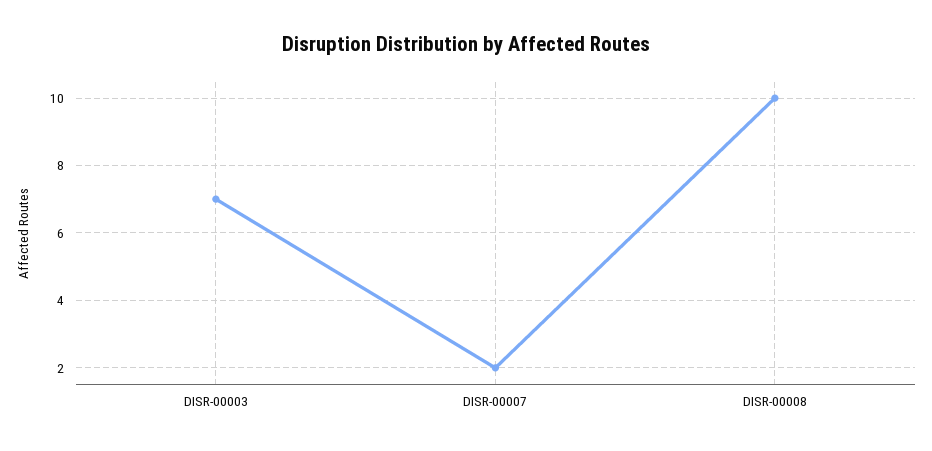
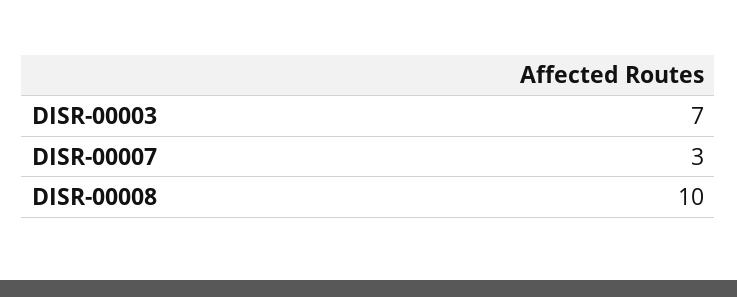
  {
    "DISR-00003": 7,
-   "DISR-00007": 2,
+   "DISR-00007": 3,
    "DISR-00008": 10
  }

